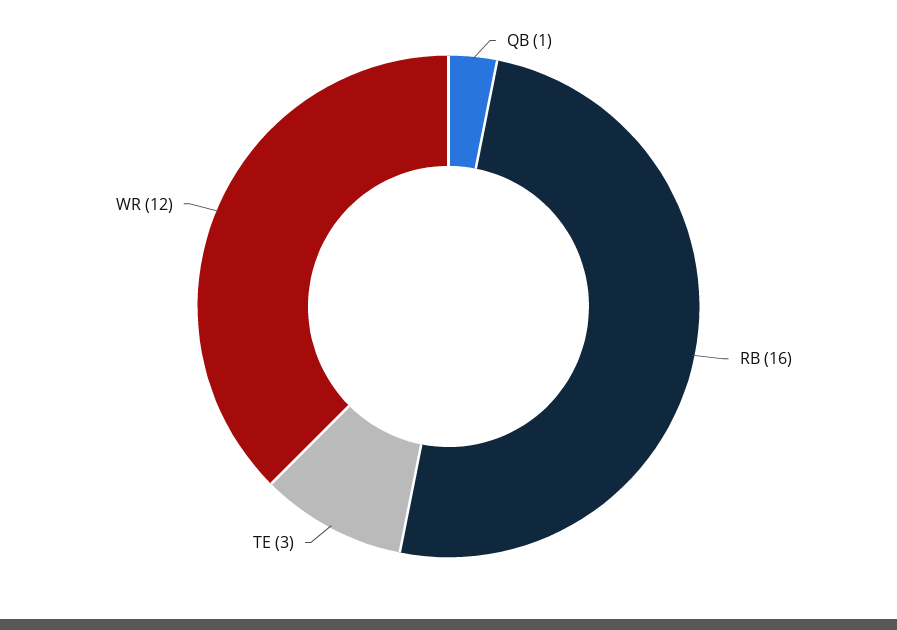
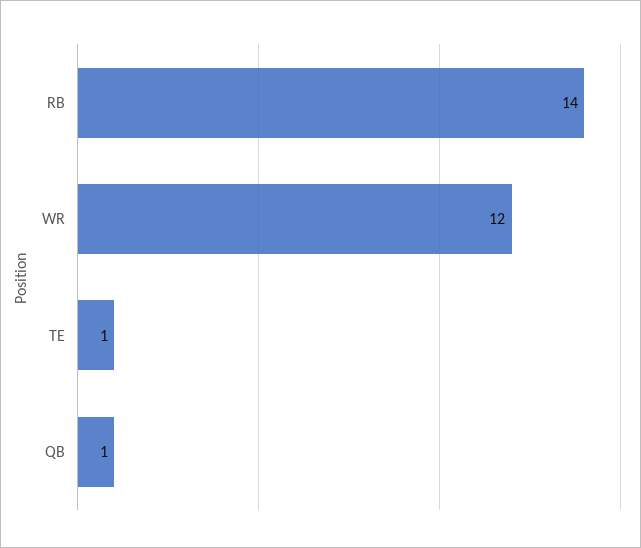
  {
    "QB": 1,
-   "RB": 16,
+   "RB": 14,
-   "TE": 3,
+   "TE": 1,
    "WR": 12
  }

